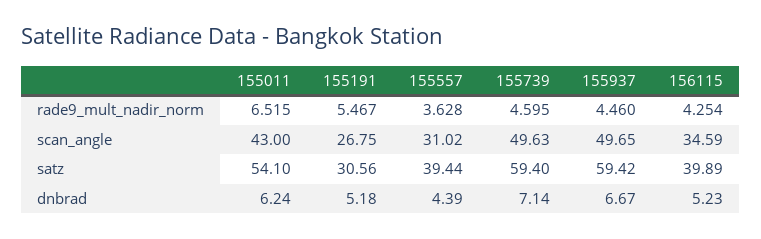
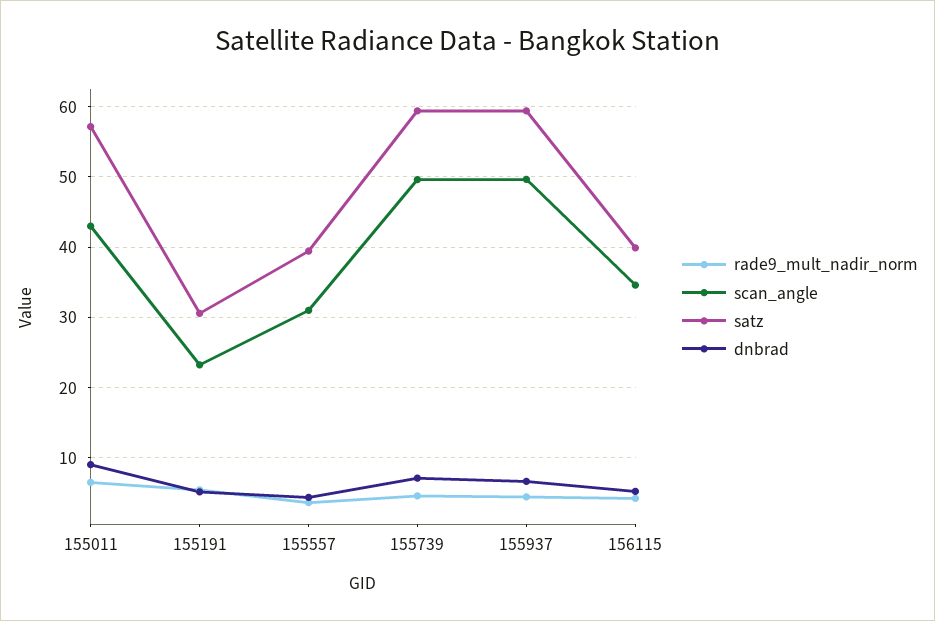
  {
    "rade9_mult_nadir_norm": {
      "155011": 6.515,
      "155191": 5.467,
      "155557": 3.628,
      "155739": 4.595,
      "155937": 4.46,
      "156115": 4.254
    },
    "scan_angle": {
      "155011": 43,
-     "155191": 26.75,
+     "155191": 23,
      "155557": 31.02,
      "155739": 49.63,
      "155937": 49.65,
      "156115": 34.59
    },
    "satz": {
-     "155011": 54.1,
+     "155011": 57,
      "155191": 30.56,
      "155557": 39.44,
      "155739": 59.4,
      "155937": 59.42,
      "156115": 39.89
    },
    "dnbrad": {
-     "155011": 6.24,
+     "155011": 9,
      "155191": 5.18,
      "155557": 4.39,
      "155739": 7.14,
      "155937": 6.67,
      "156115": 5.23
    }
  }

